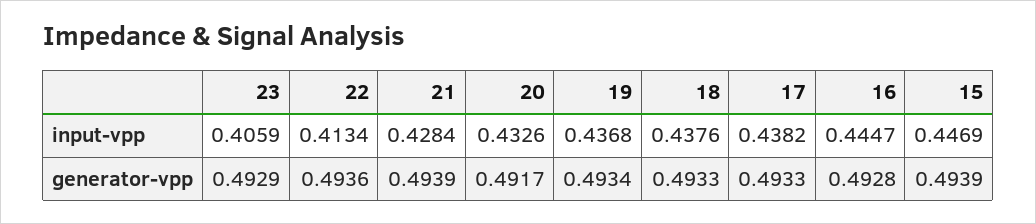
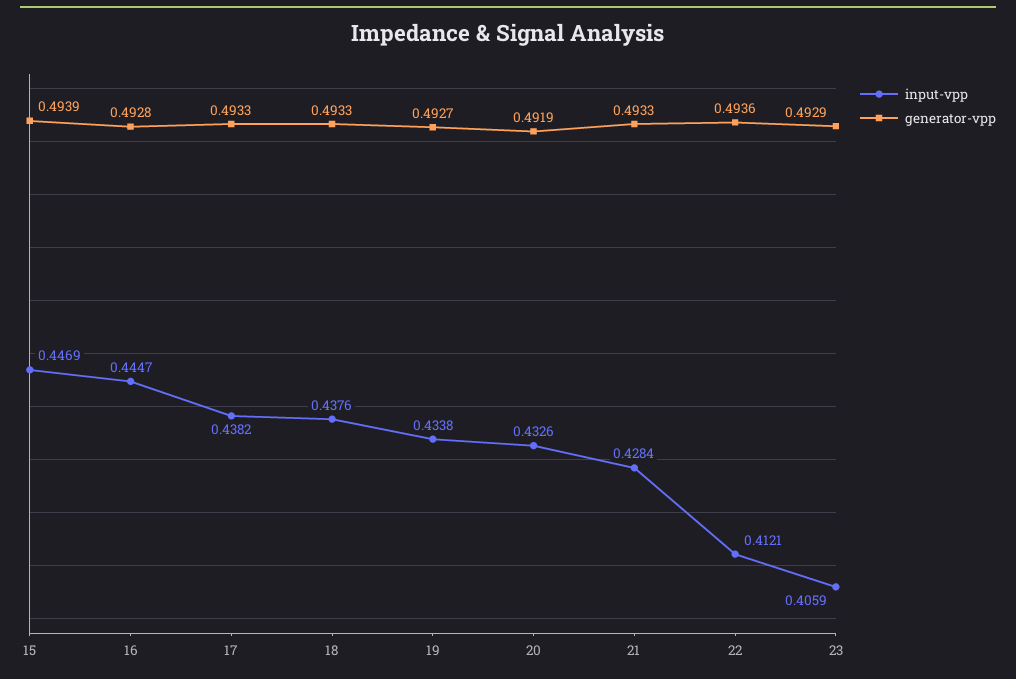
  {
    "input-vpp": {
      "23": 0.4059,
-     "22": 0.4134,
+     "22": 0.4121,
      "21": 0.4284,
      "20": 0.4326,
-     "19": 0.4368,
+     "19": 0.4338,
      "18": 0.4376,
      "17": 0.4382,
      "16": 0.4447,
      "15": 0.4469
    },
    "generator-vpp": {
      "23": 0.4929,
      "22": 0.4936,
-     "21": 0.4939,
+     "21": 0.4933,
-     "20": 0.4917,
+     "20": 0.4919,
-     "19": 0.4934,
+     "19": 0.4927,
      "18": 0.4933,
      "17": 0.4933,
      "16": 0.4928,
      "15": 0.4939
    }
  }

